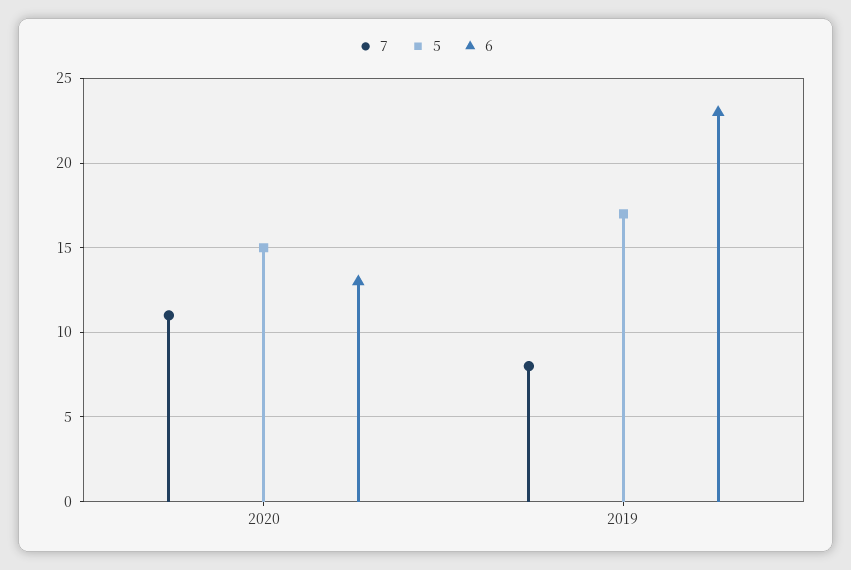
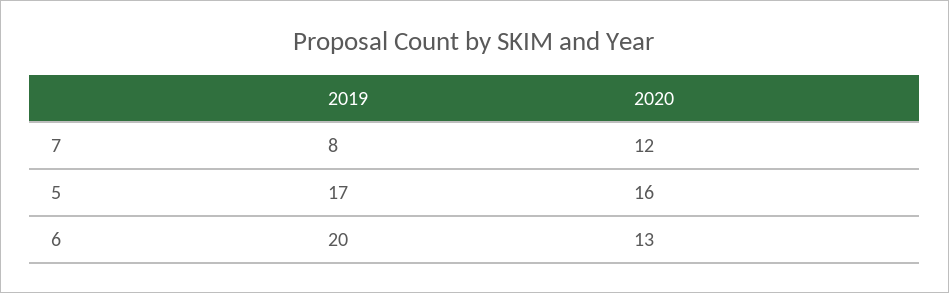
  {
    "7": {
-     "2020": 11,
+     "2020": 12,
      "2019": 8
    },
    "5": {
-     "2020": 15,
+     "2020": 16,
      "2019": 17
    },
    "6": {
      "2020": 13,
-     "2019": 23
+     "2019": 20
    }
  }

